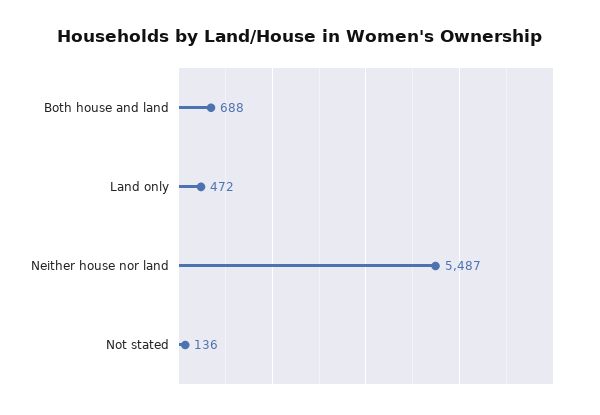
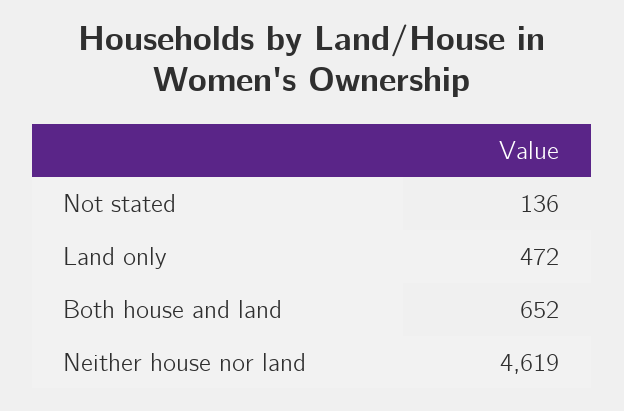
  {
-   "Both house and land": 688,
+   "Both house and land": 652,
    "Land only": 472,
-   "Neither house nor land": 5487,
+   "Neither house nor land": 4619,
    "Not stated": 136
  }

